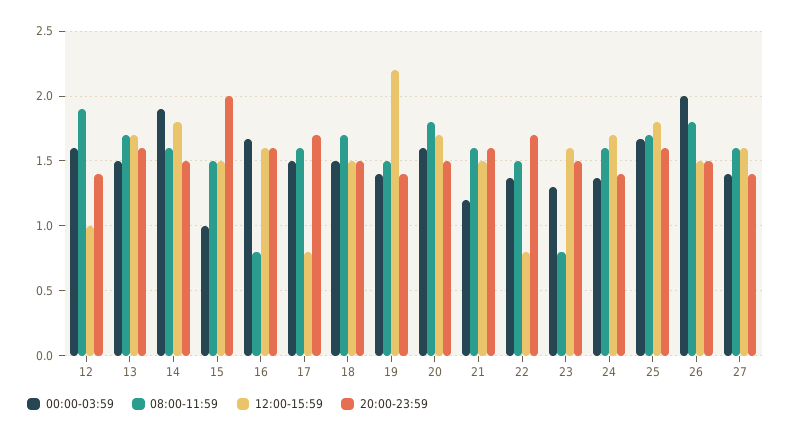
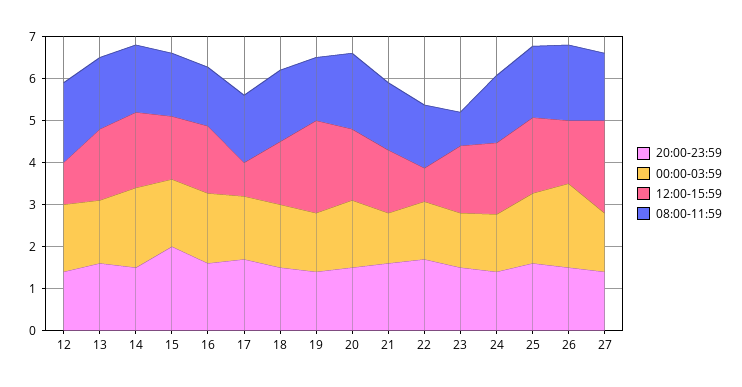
  {
    "00:00-03:59": {
      "12": 1.6,
      "13": 1.5,
      "14": 1.9,
-     "15": 1,
+     "15": 1.6,
      "16": 1.65,
      "17": 1.5,
      "18": 1.5,
      "19": 1.4,
      "20": 1.6,
      "21": 1.2,
      "22": 1.35,
      "23": 1.3,
      "24": 1.35,
      "25": 1.65,
      "26": 2,
      "27": 1.4
    },
    "08:00-11:59": {
      "12": 1.9,
      "13": 1.7,
      "14": 1.6,
      "15": 1.5,
-     "16": 0.8,
+     "16": 1.4,
      "17": 1.6,
      "18": 1.7,
      "19": 1.5,
      "20": 1.8,
      "21": 1.6,
      "22": 1.5,
      "23": 0.8,
      "24": 1.6,
      "25": 1.7,
      "26": 1.8,
      "27": 1.6
    },
    "12:00-15:59": {
      "12": 1,
      "13": 1.7,
      "14": 1.8,
      "15": 1.5,
      "16": 1.6,
      "17": 0.8,
      "18": 1.5,
      "19": 2.2,
      "20": 1.7,
      "21": 1.5,
      "22": 0.8,
      "23": 1.6,
      "24": 1.7,
      "25": 1.8,
      "26": 1.5,
-     "27": 1.6
+     "27": 2.2
    },
    "20:00-23:59": {
      "12": 1.4,
      "13": 1.6,
      "14": 1.5,
      "15": 2,
      "16": 1.6,
      "17": 1.7,
      "18": 1.5,
      "19": 1.4,
      "20": 1.5,
      "21": 1.6,
      "22": 1.7,
      "23": 1.5,
      "24": 1.4,
      "25": 1.6,
      "26": 1.5,
      "27": 1.4
    }
  }

